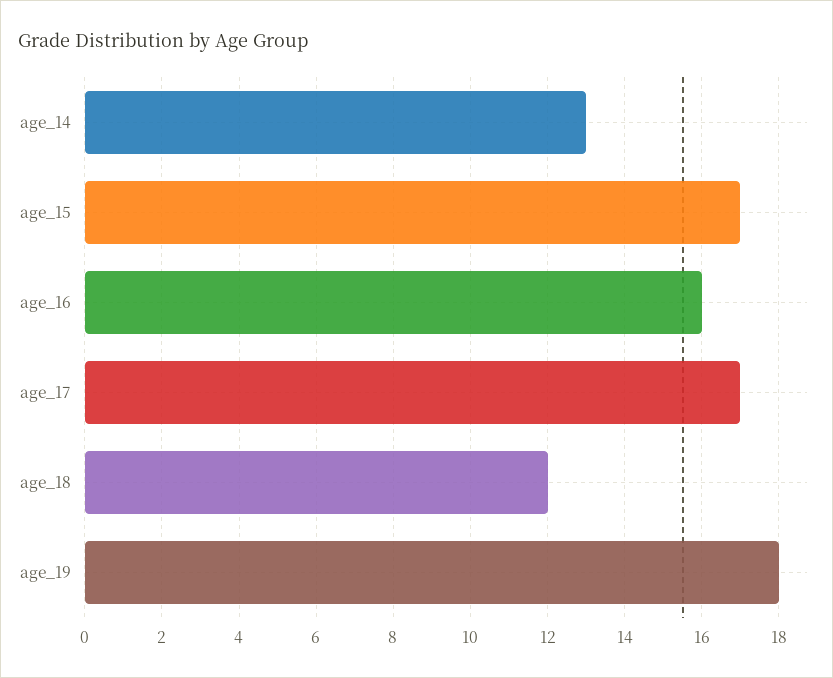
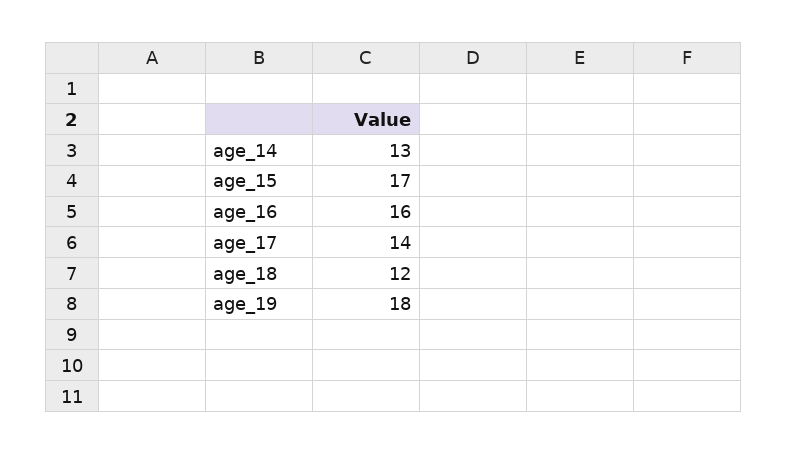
  {
    "age_14": 13,
    "age_15": 17,
    "age_16": 16,
-   "age_17": 17,
+   "age_17": 14,
    "age_18": 12,
    "age_19": 18
  }

